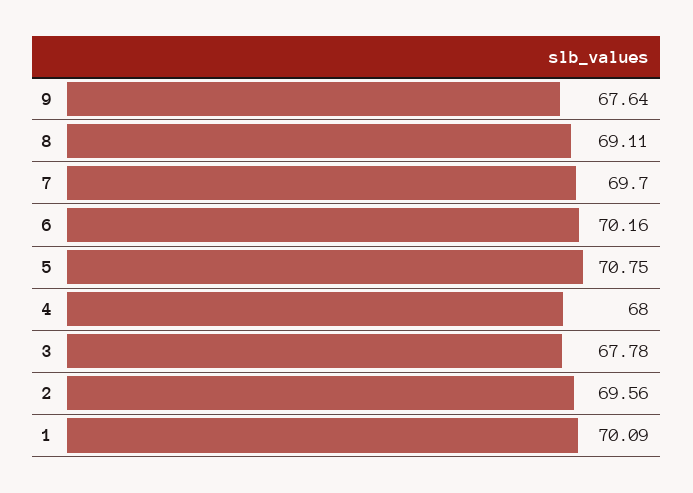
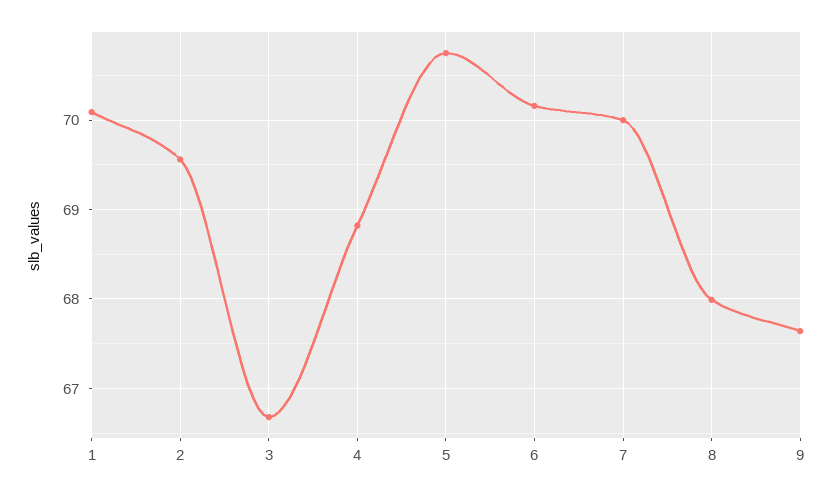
  {
    "9": 67.64,
-   "8": 69.11,
+   "8": 68,
-   "7": 69.7,
+   "7": 70,
    "6": 70.16,
    "5": 70.75,
-   "4": 68,
+   "4": 68.8,
-   "3": 67.78,
+   "3": 66.7,
    "2": 69.56,
    "1": 70.09
  }

